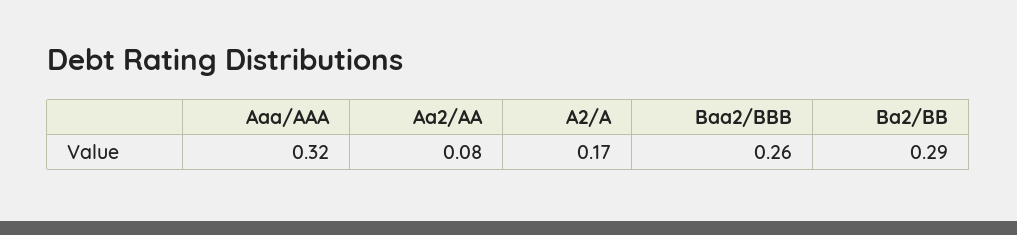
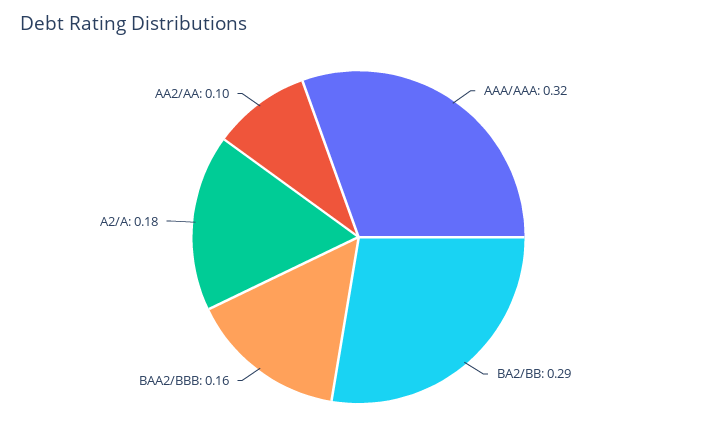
  {
    "Aaa/AAA": 0.32,
-   "Aa2/AA": 0.08,
+   "Aa2/AA": 0.1,
-   "A2/A": 0.17,
+   "A2/A": 0.18,
-   "Baa2/BBB": 0.26,
+   "Baa2/BBB": 0.16,
    "Ba2/BB": 0.29
  }

